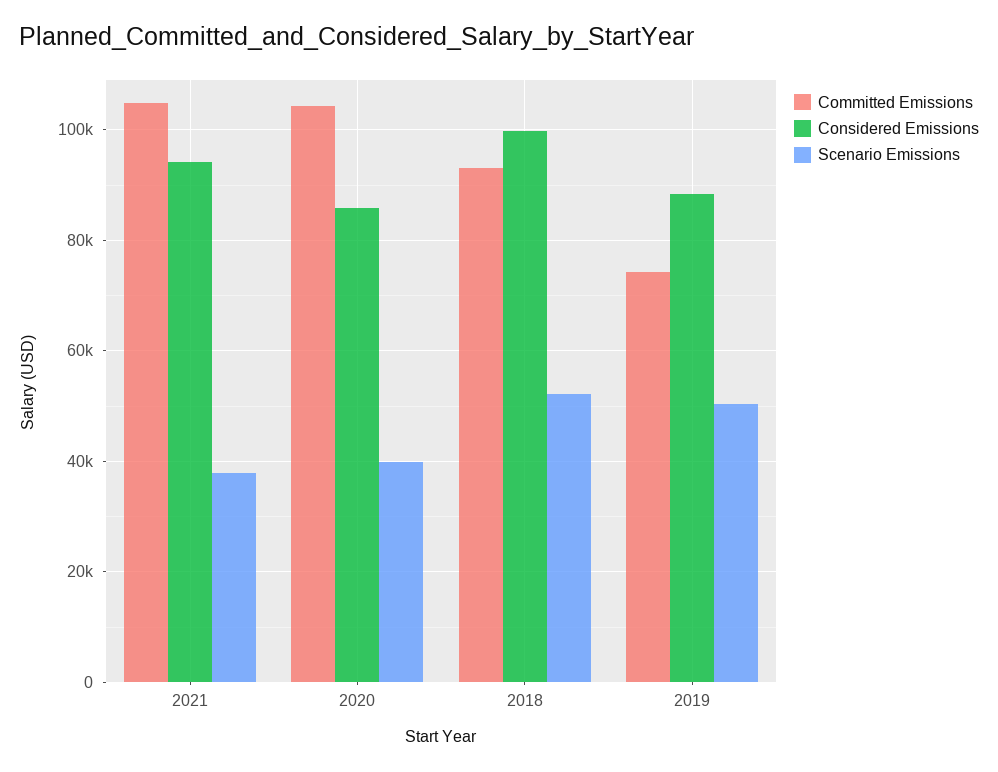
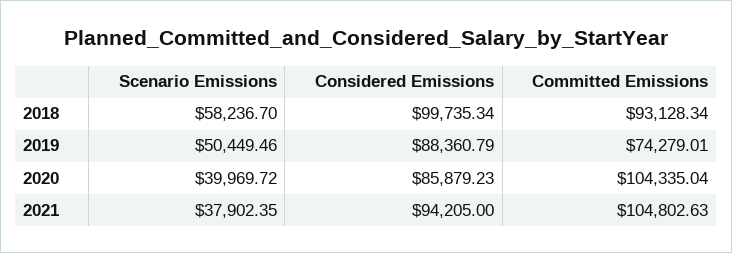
  {
    "Committed Emissions": {
      "2021": 104802.63,
      "2020": 104335.04,
      "2018": 93128.34,
      "2019": 74279.01
    },
    "Considered Emissions": {
      "2021": 94205,
      "2020": 85879.23,
      "2018": 99735.34,
      "2019": 88360.79
    },
    "Scenario Emissions": {
      "2021": 37902.35,
      "2020": 39969.72,
-     "2018": 52000,
+     "2018": 58236.7,
      "2019": 50449.46
    }
  }

